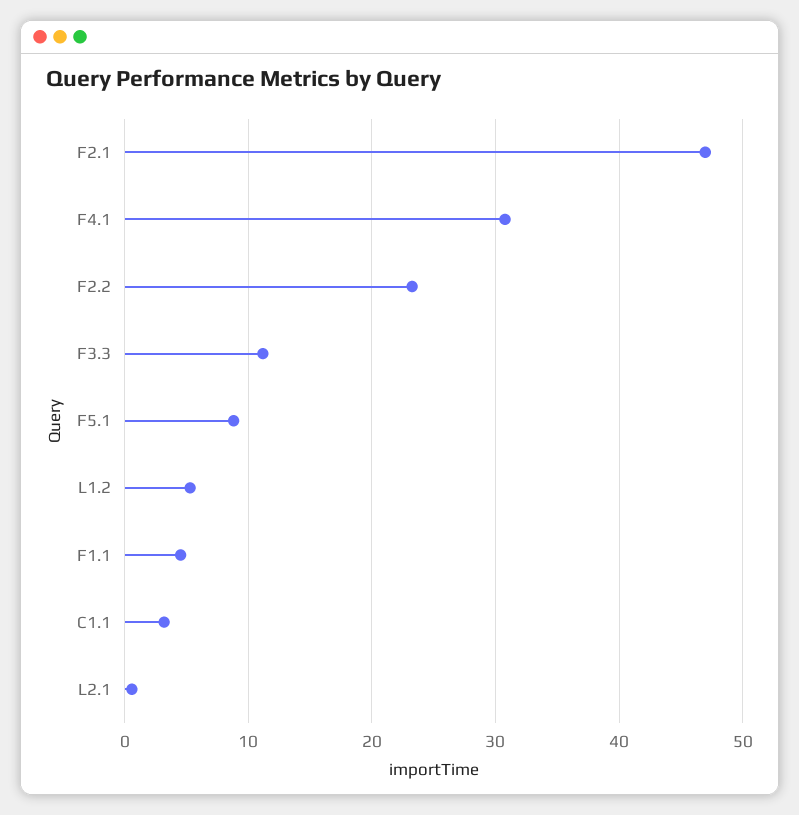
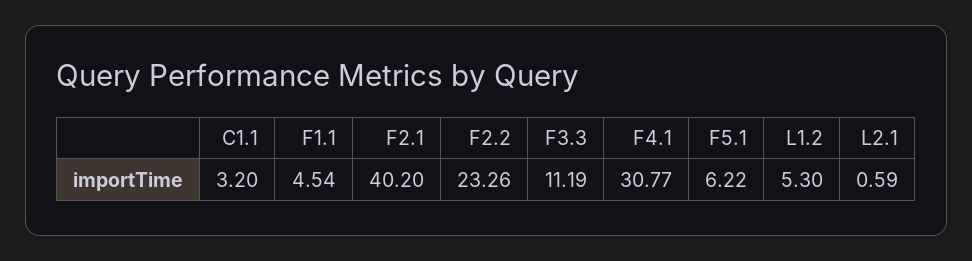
  {
-   "F2.1": 47,
+   "F2.1": 40.2,
    "F4.1": 30.77,
    "F2.2": 23.26,
    "F3.3": 11.19,
-   "F5.1": 9,
+   "F5.1": 6.22,
    "L1.2": 5.3,
    "F1.1": 4.54,
    "C1.1": 3.2,
    "L2.1": 0.59
  }

